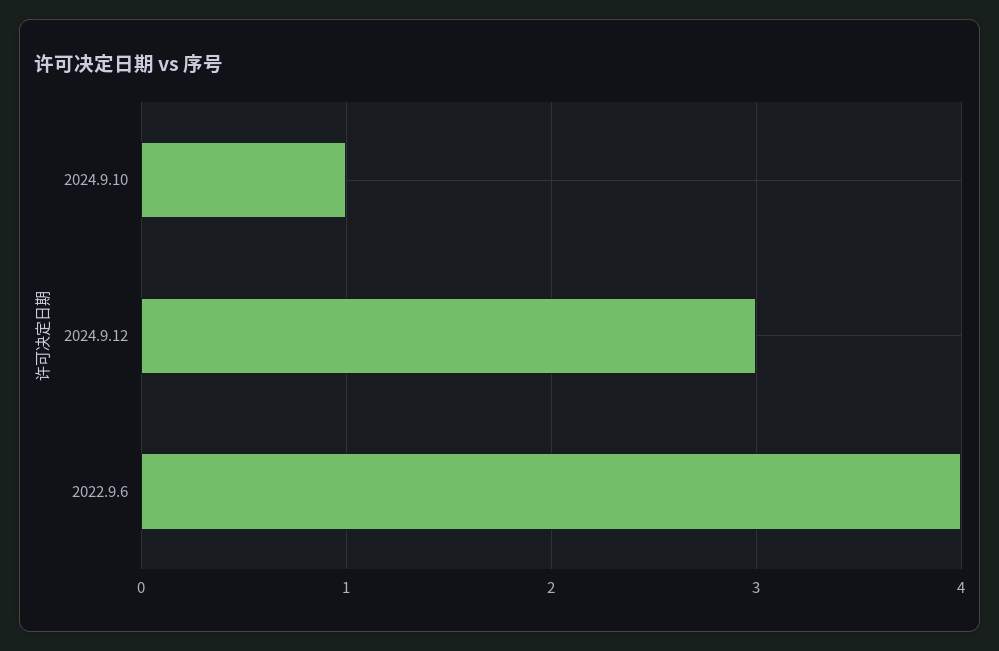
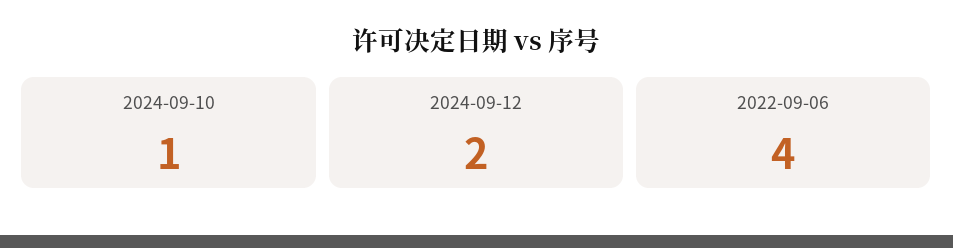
  {
    "2024.9.10": 1,
-   "2024.9.12": 3,
+   "2024.9.12": 2,
    "2022.9.6": 4
  }

